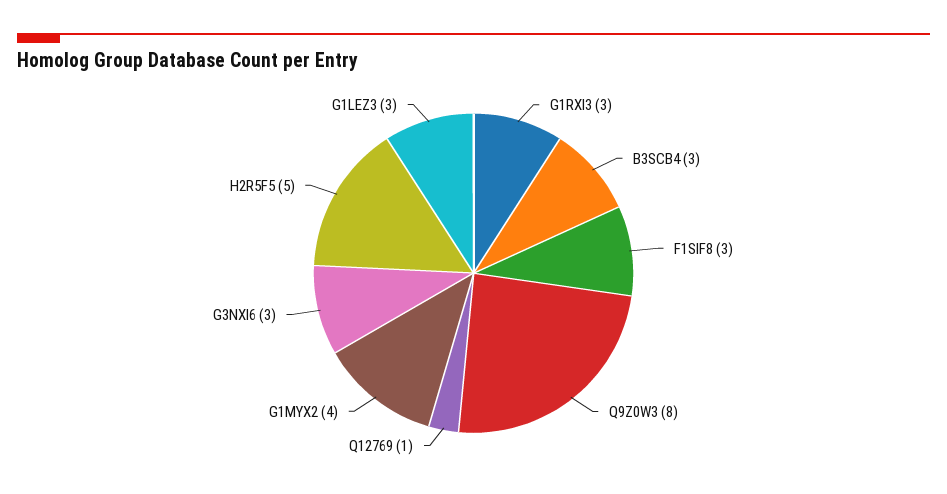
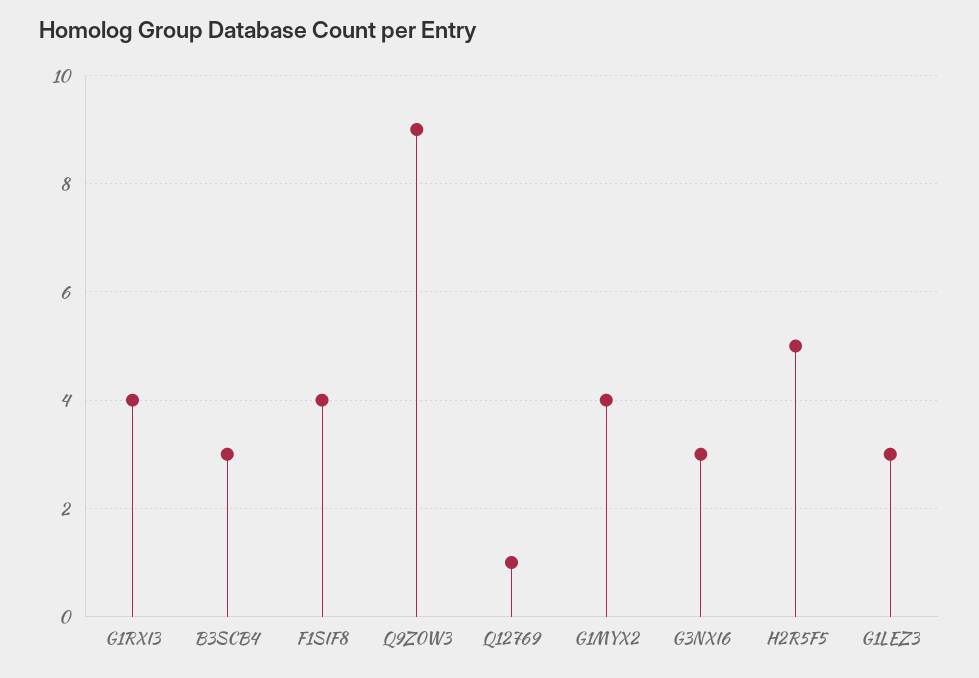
  {
-   "G1RXI3": 3,
+   "G1RXI3": 4,
    "B3SCB4": 3,
-   "F1SIF8": 3,
+   "F1SIF8": 4,
-   "Q9Z0W3": 8,
+   "Q9Z0W3": 9,
    "Q12769": 1,
    "G1MYX2": 4,
    "G3NXI6": 3,
    "H2R5F5": 5,
    "G1LEZ3": 3
  }

